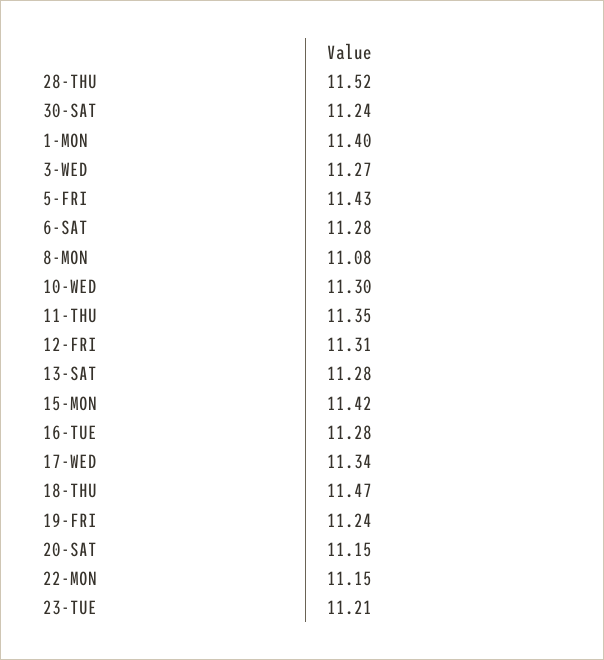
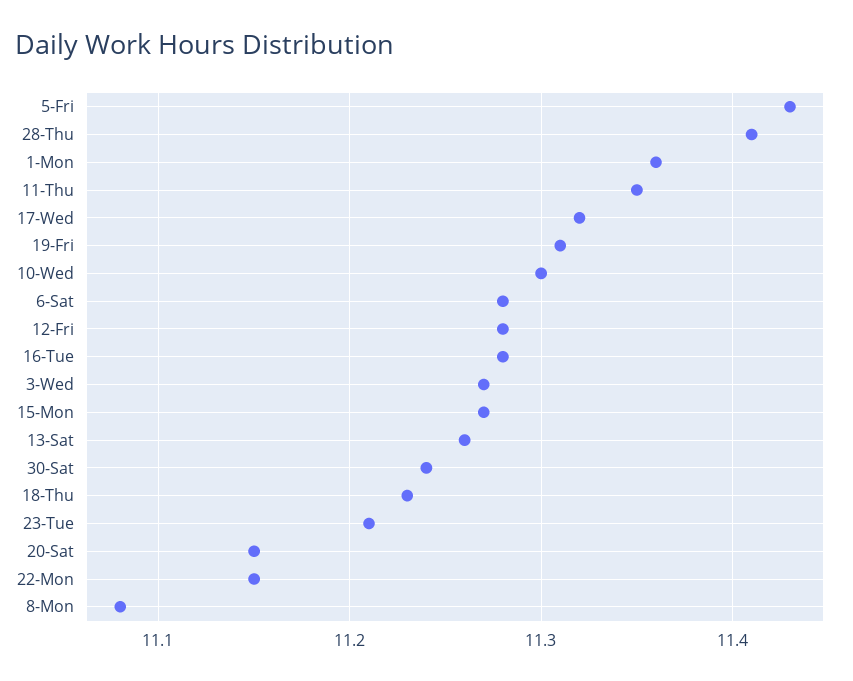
  {
-   "28-THU": 11.52,
+   "28-THU": 11.41,
    "30-SAT": 11.24,
-   "1-MON": 11.4,
+   "1-MON": 11.36,
    "3-WED": 11.27,
    "5-FRI": 11.43,
    "6-SAT": 11.28,
    "8-MON": 11.08,
    "10-WED": 11.3,
    "11-THU": 11.35,
-   "12-FRI": 11.31,
+   "12-FRI": 11.28,
-   "13-SAT": 11.28,
+   "13-SAT": 11.26,
-   "15-MON": 11.42,
+   "15-MON": 11.27,
    "16-TUE": 11.28,
-   "17-WED": 11.34,
+   "17-WED": 11.32,
-   "18-THU": 11.47,
+   "18-THU": 11.23,
-   "19-FRI": 11.24,
+   "19-FRI": 11.31,
    "20-SAT": 11.15,
    "22-MON": 11.15,
    "23-TUE": 11.21
  }

